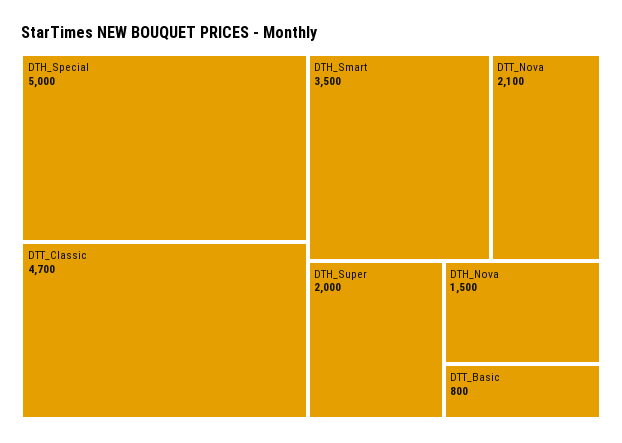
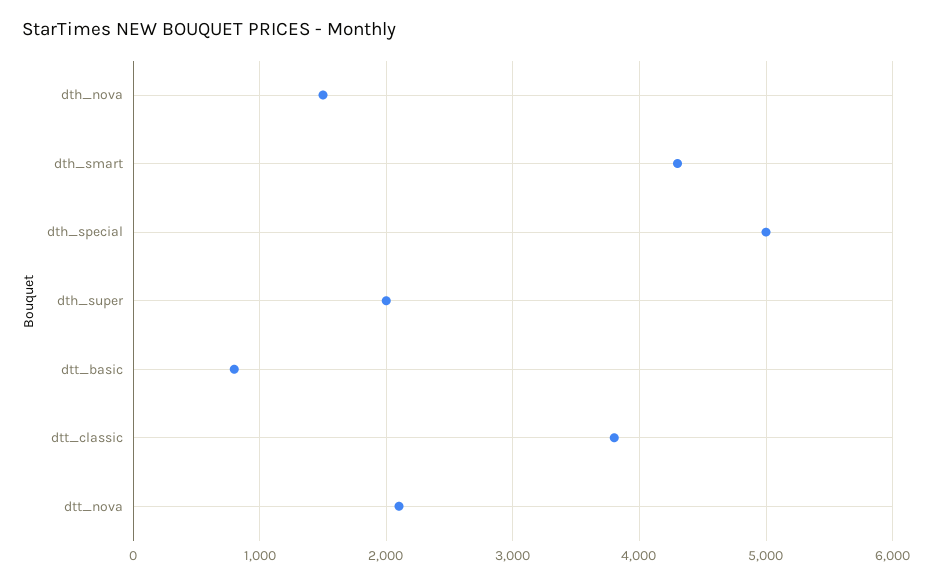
  {
    "DTH_Special": 5000,
-   "DTT_Classic": 4700,
+   "DTT_Classic": 3800,
-   "DTH_Smart": 3500,
+   "DTH_Smart": 4300,
    "DTT_Nova": 2100,
    "DTH_Super": 2000,
    "DTH_Nova": 1500,
    "DTT_Basic": 800
  }

